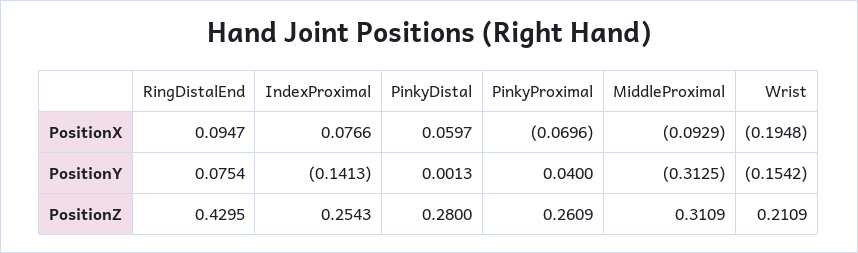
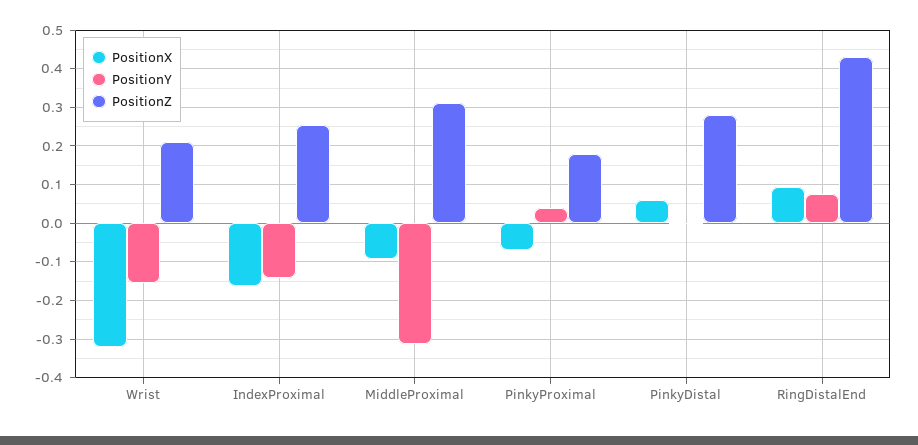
  {
    "PositionX": {
      "RingDistalEnd": 0.0947,
-     "IndexProximal": 0.0766,
+     "IndexProximal": -0.16,
      "PinkyDistal": 0.0597,
      "PinkyProximal": -0.0696,
      "MiddleProximal": -0.0929,
-     "Wrist": -0.1948
+     "Wrist": -0.32
    },
    "PositionY": {
      "RingDistalEnd": 0.0754,
      "IndexProximal": -0.1413,
      "PinkyDistal": 0.0013,
      "PinkyProximal": 0.04,
      "MiddleProximal": -0.3125,
      "Wrist": -0.1542
    },
    "PositionZ": {
      "RingDistalEnd": 0.4295,
      "IndexProximal": 0.2543,
      "PinkyDistal": 0.28,
-     "PinkyProximal": 0.2609,
+     "PinkyProximal": 0.18,
      "MiddleProximal": 0.3109,
      "Wrist": 0.2109
    }
  }

